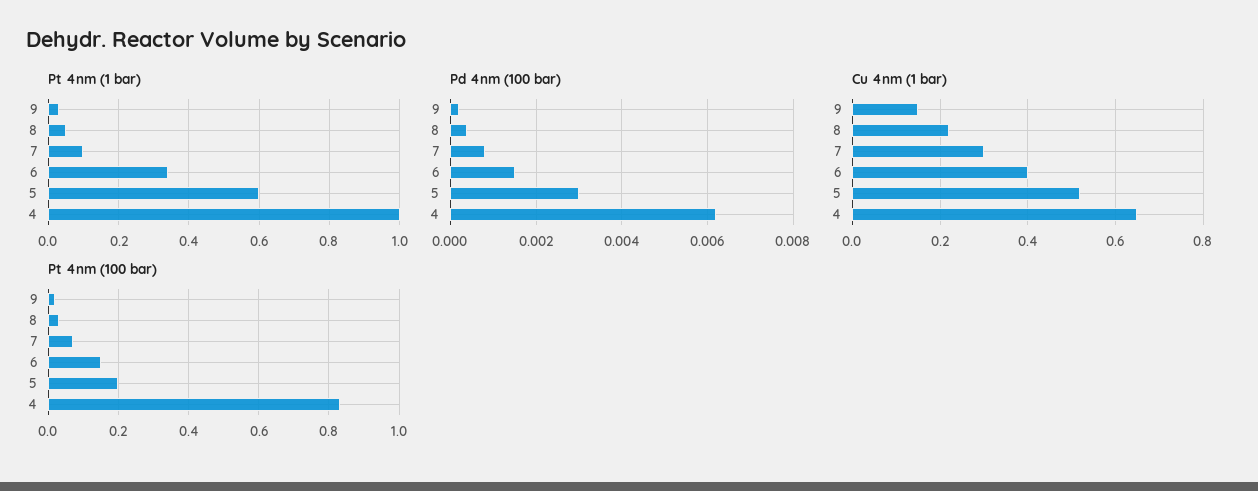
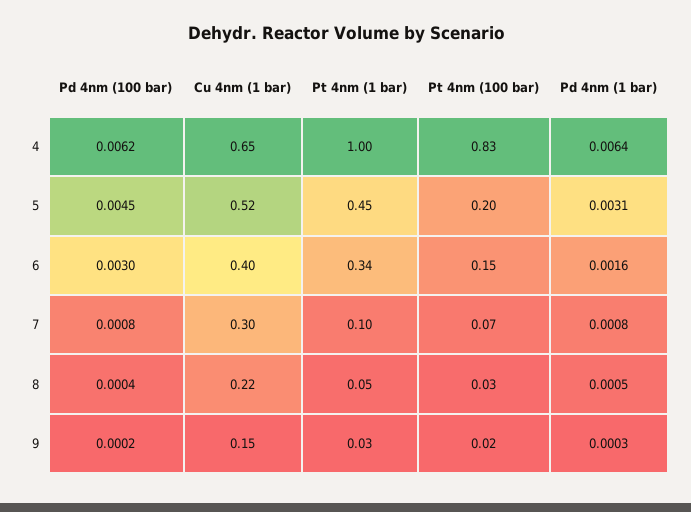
  {
    "Pt 4nm (1 bar)": {
      "9": 0.03,
      "8": 0.05,
      "7": 0.1,
      "6": 0.34,
-     "5": 0.6,
+     "5": 0.45,
      "4": 1
    },
    "Pd 4nm (100 bar)": {
      "9": 0.0002,
      "8": 0.0004,
      "7": 0.0008,
-     "6": 0.0015,
+     "6": 0.003,
-     "5": 0.003,
+     "5": 0.0045,
      "4": 0.0062
    },
    "Cu 4nm (1 bar)": {
      "9": 0.15,
      "8": 0.22,
      "7": 0.3,
      "6": 0.4,
      "5": 0.52,
      "4": 0.65
    },
    "Pt 4nm (100 bar)": {
      "9": 0.02,
      "8": 0.03,
      "7": 0.07,
      "6": 0.15,
      "5": 0.2,
      "4": 0.83
-   }
+   },
+   "Pd 4nm (1 bar)": {
+     "4": 0.0064,
+     "5": 0.0031,
+     "6": 0.0016,
+     "7": 0.0008,
+     "8": 0.0005,
+     "9": 0.0003
+   }
  }

